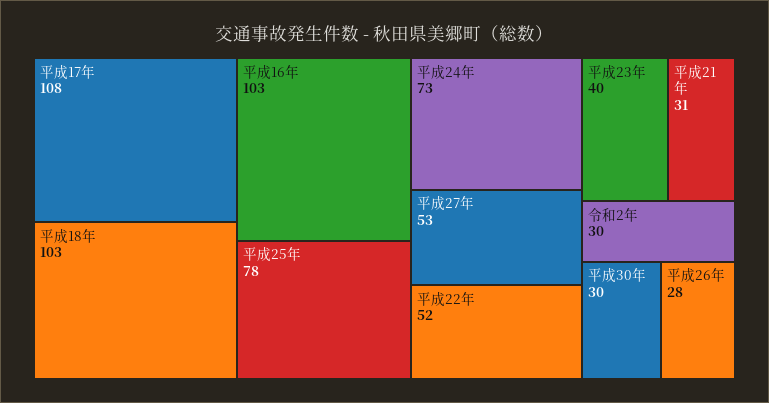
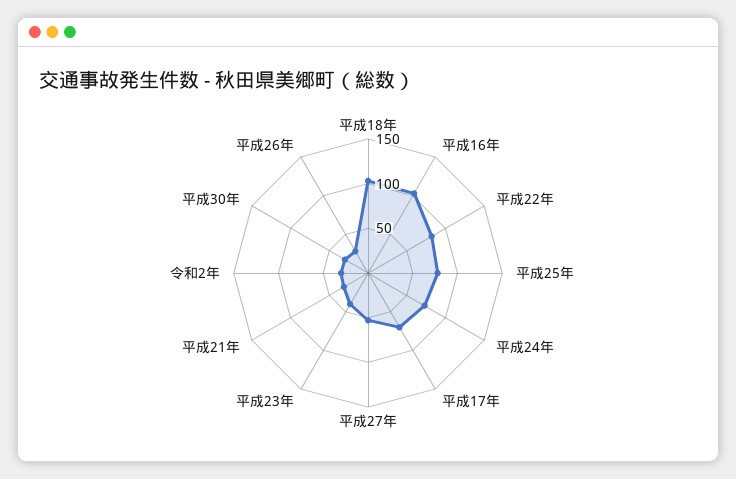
  {
-   "平成17年": 108,
+   "平成17年": 70,
    "平成18年": 103,
    "平成16年": 103,
    "平成25年": 78,
    "平成24年": 73,
    "平成27年": 53,
-   "平成22年": 52,
+   "平成22年": 80,
    "平成23年": 40,
    "平成21年": 31,
    "令和2年": 30,
    "平成30年": 30,
    "平成26年": 28
  }

